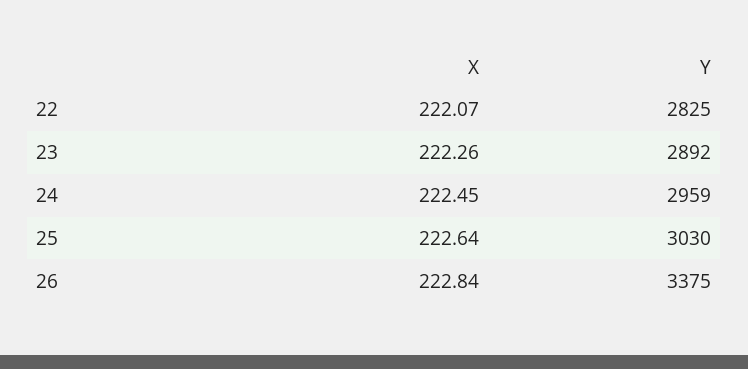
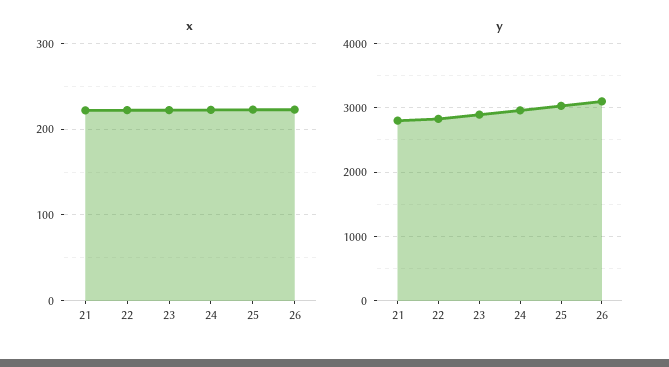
  {
    "X": {
      "22": 222.07,
      "23": 222.26,
      "24": 222.45,
      "25": 222.64,
-     "26": 222.84
+     "26": 222.84,
+     "21": 220
    },
    "Y": {
      "22": 2825,
      "23": 2892,
      "24": 2959,
      "25": 3030,
-     "26": 3375
+     "26": 3100,
+     "21": 2800
    }
  }

